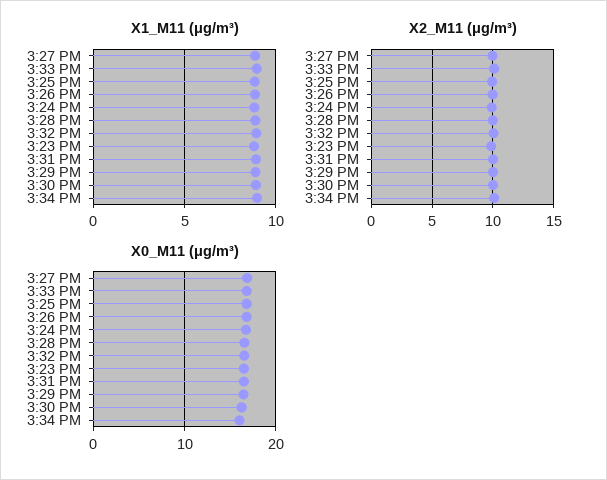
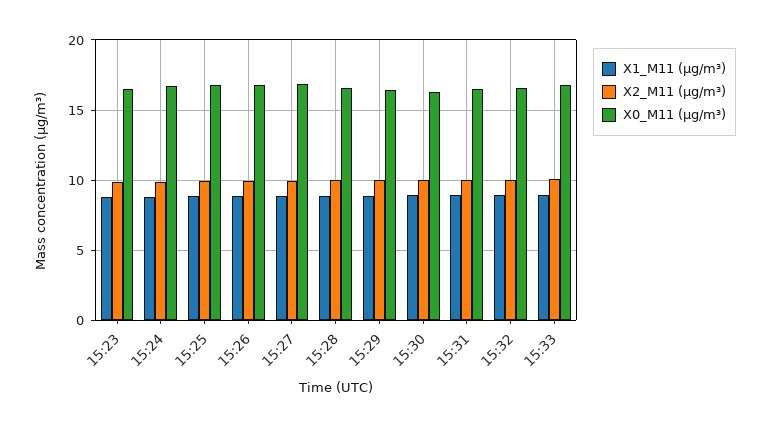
  {
    "X1_M11 (μg/m³)": {
      "3:27 PM": 9,
      "3:33 PM": 9,
      "3:25 PM": 9,
      "3:26 PM": 9,
      "3:24 PM": 9,
      "3:28 PM": 9,
      "3:32 PM": 9,
      "3:23 PM": 9,
      "3:31 PM": 9,
      "3:29 PM": 9,
-     "3:30 PM": 9,
+     "3:30 PM": 9
-     "3:34 PM": 9
    },
    "X2_M11 (μg/m³)": {
      "3:27 PM": 10,
      "3:33 PM": 10,
      "3:25 PM": 10,
      "3:26 PM": 10,
      "3:24 PM": 10,
      "3:28 PM": 10,
      "3:32 PM": 10,
      "3:23 PM": 10,
      "3:31 PM": 10,
      "3:29 PM": 10,
-     "3:30 PM": 10,
+     "3:30 PM": 10
-     "3:34 PM": 10
    },
    "X0_M11 (μg/m³)": {
      "3:27 PM": 17,
      "3:33 PM": 17,
      "3:25 PM": 17,
      "3:26 PM": 17,
      "3:24 PM": 16.5,
      "3:28 PM": 16.5,
      "3:32 PM": 16.5,
      "3:23 PM": 16.5,
      "3:31 PM": 16.5,
      "3:29 PM": 16.5,
-     "3:30 PM": 16.5,
+     "3:30 PM": 16.5
-     "3:34 PM": 16
    }
  }

